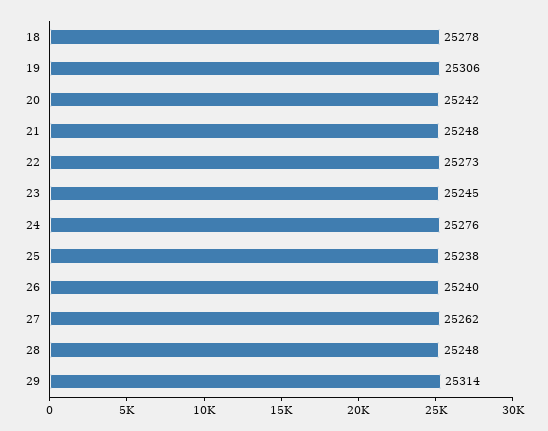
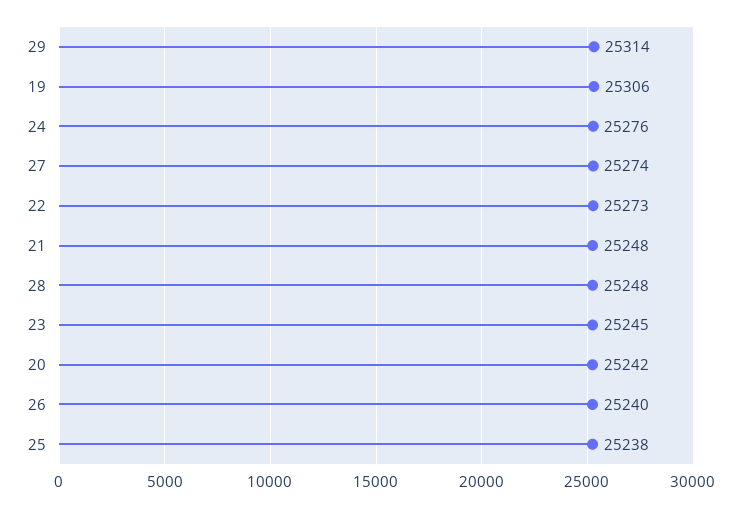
  {
-   "18": 25278,
    "19": 25306,
    "20": 25242,
    "21": 25248,
    "22": 25273,
    "23": 25245,
    "24": 25276,
    "25": 25238,
    "26": 25240,
-   "27": 25262,
+   "27": 25274,
    "28": 25248,
    "29": 25314
  }

